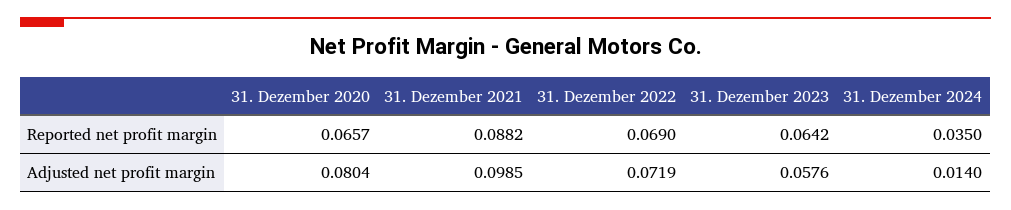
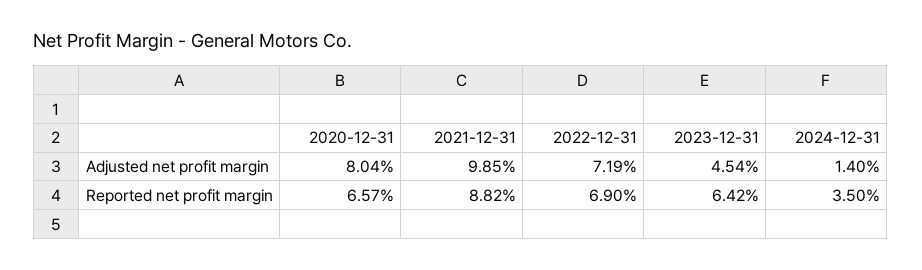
  {
    "31. Dezember 2020": {
      "Reported net profit margin": 0.0657,
      "Adjusted net profit margin": 0.0804
    },
    "31. Dezember 2021": {
      "Reported net profit margin": 0.0882,
      "Adjusted net profit margin": 0.0985
    },
    "31. Dezember 2022": {
      "Reported net profit margin": 0.069,
      "Adjusted net profit margin": 0.0719
    },
    "31. Dezember 2023": {
      "Reported net profit margin": 0.0642,
-     "Adjusted net profit margin": 0.0576
+     "Adjusted net profit margin": 0.0454
    },
    "31. Dezember 2024": {
      "Reported net profit margin": 0.035,
      "Adjusted net profit margin": 0.014
    }
  }

